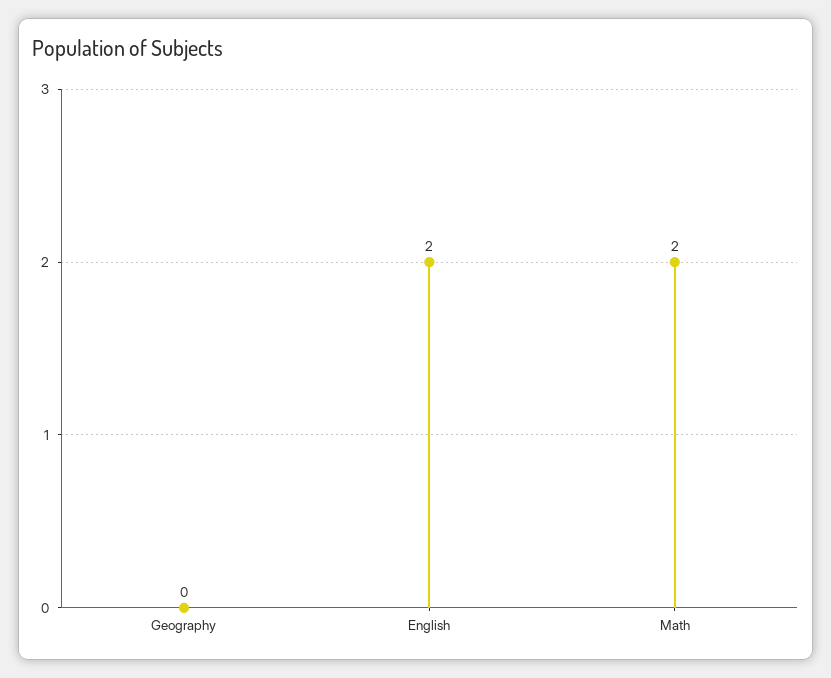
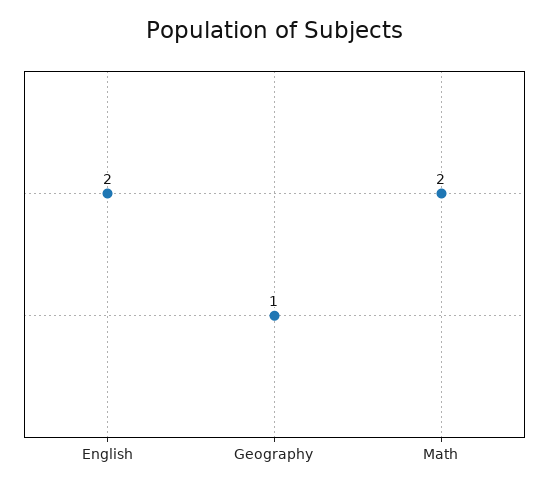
  {
-   "Geography": 0,
+   "Geography": 1,
    "English": 2,
    "Math": 2
  }

